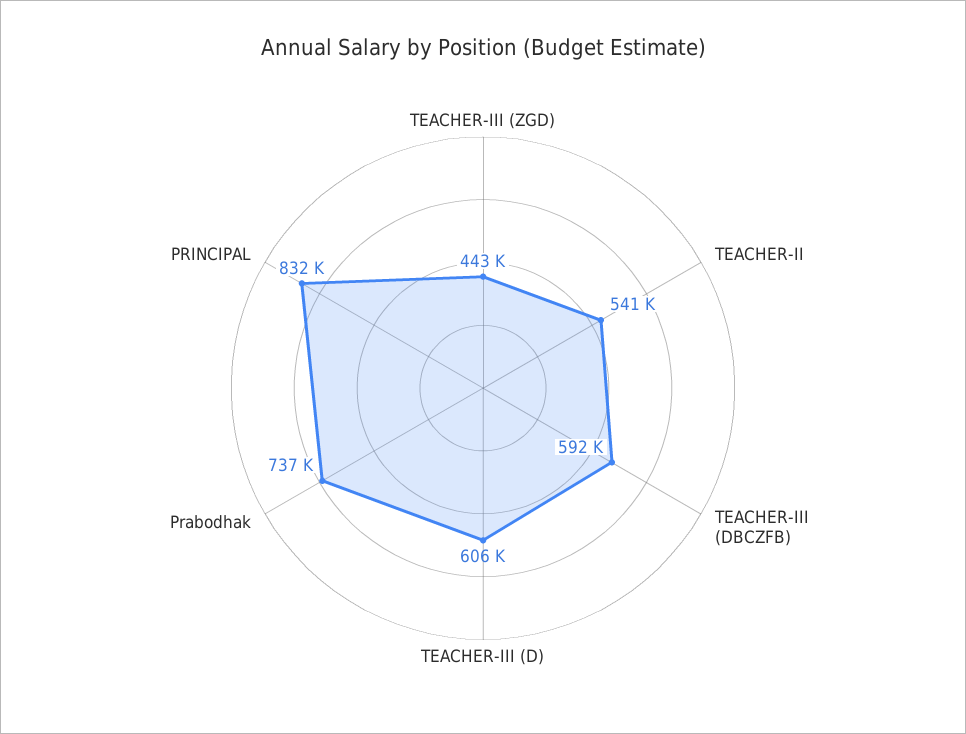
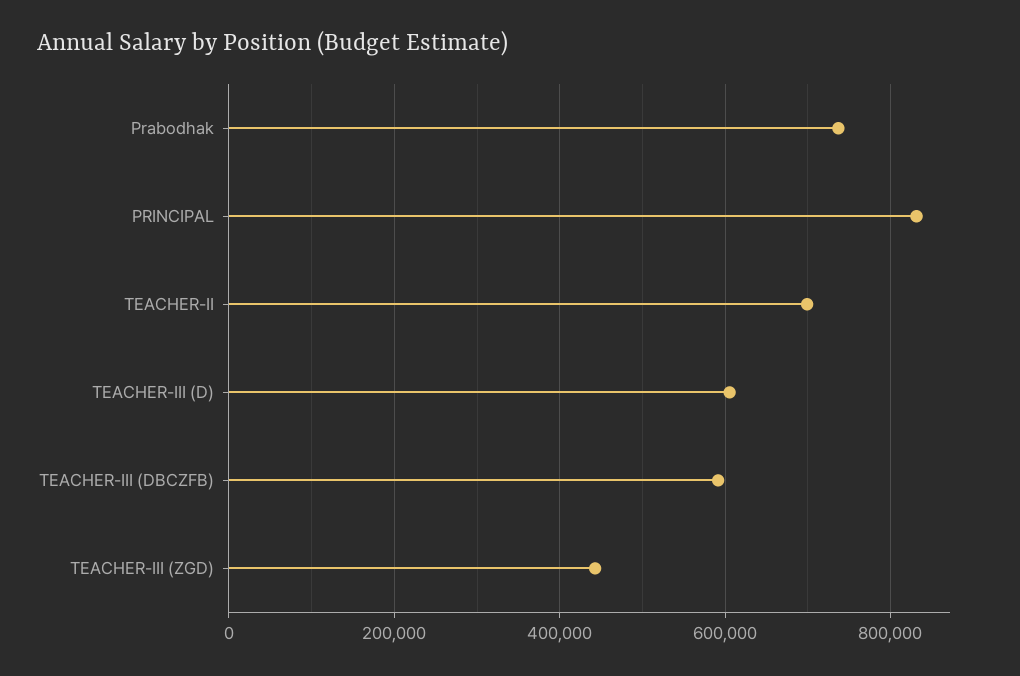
  {
    "TEACHER-III (ZGD)": 443000,
-   "TEACHER-II": 541000,
+   "TEACHER-II": 700000,
    "TEACHER-III (DBCZFB)": 592000,
    "TEACHER-III (D)": 606000,
    "Prabodhak": 737000,
    "PRINCIPAL": 832000
  }

